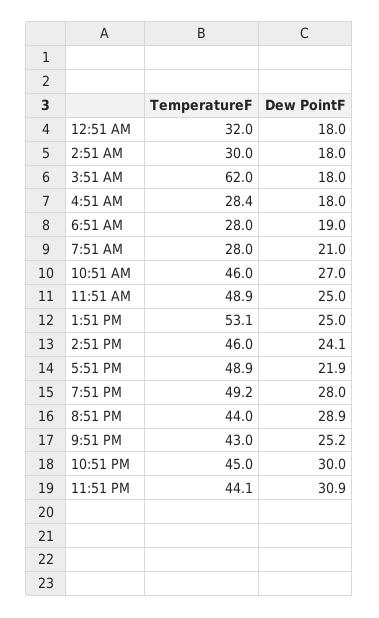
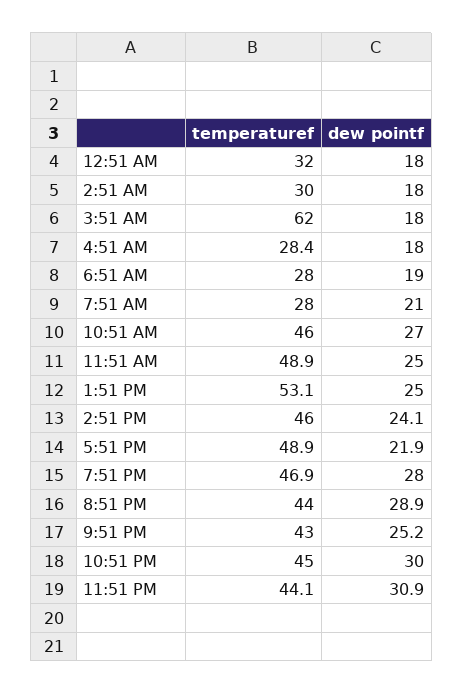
  {
    "TemperatureF": {
      "12:51 AM": 32,
      "2:51 AM": 30,
      "3:51 AM": 62,
      "4:51 AM": 28.4,
      "6:51 AM": 28,
      "7:51 AM": 28,
      "10:51 AM": 46,
      "11:51 AM": 48.9,
      "1:51 PM": 53.1,
      "2:51 PM": 46,
      "5:51 PM": 48.9,
-     "7:51 PM": 49.2,
+     "7:51 PM": 46.9,
      "8:51 PM": 44,
      "9:51 PM": 43,
      "10:51 PM": 45,
      "11:51 PM": 44.1
    },
    "Dew PointF": {
      "12:51 AM": 18,
      "2:51 AM": 18,
      "3:51 AM": 18,
      "4:51 AM": 18,
      "6:51 AM": 19,
      "7:51 AM": 21,
      "10:51 AM": 27,
      "11:51 AM": 25,
      "1:51 PM": 25,
      "2:51 PM": 24.1,
      "5:51 PM": 21.9,
      "7:51 PM": 28,
      "8:51 PM": 28.9,
      "9:51 PM": 25.2,
      "10:51 PM": 30,
      "11:51 PM": 30.9
    }
  }

